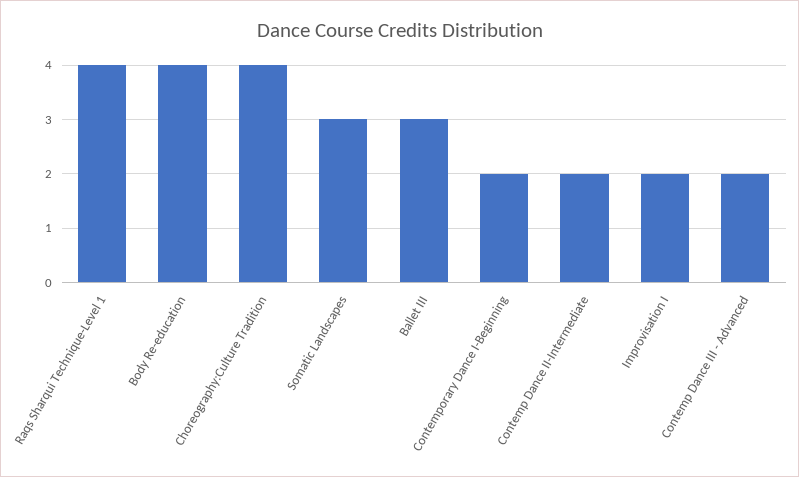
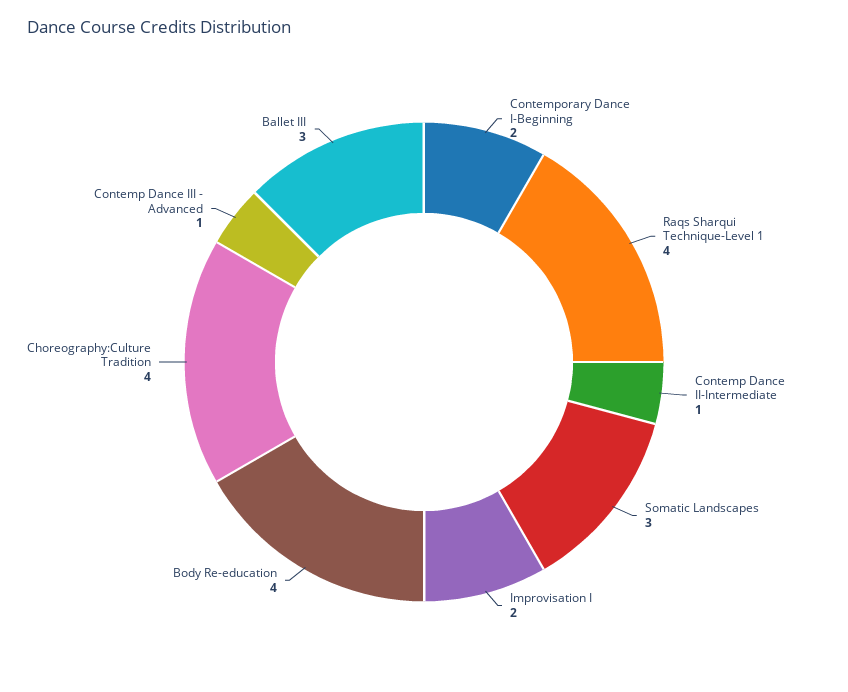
  {
    "Raqs Sharqui Technique-Level 1": 4,
    "Body Re-education": 4,
    "Choreography:Culture Tradition": 4,
    "Somatic Landscapes": 3,
    "Ballet III": 3,
    "Contemporary Dance I-Beginning": 2,
-   "Contemp Dance II-Intermediate": 2,
+   "Contemp Dance II-Intermediate": 1,
    "Improvisation I": 2,
-   "Contemp Dance III - Advanced": 2
+   "Contemp Dance III - Advanced": 1
  }

